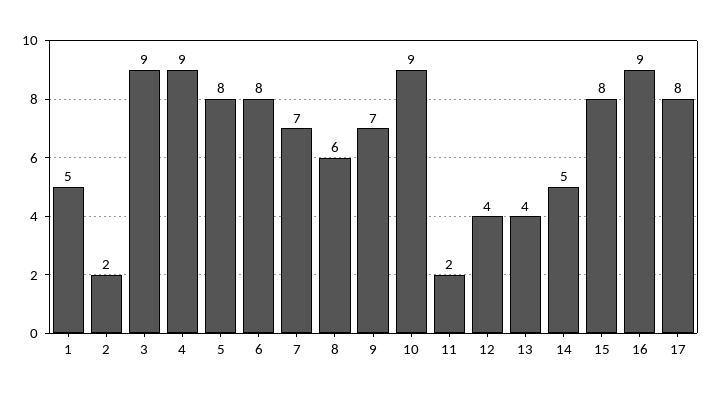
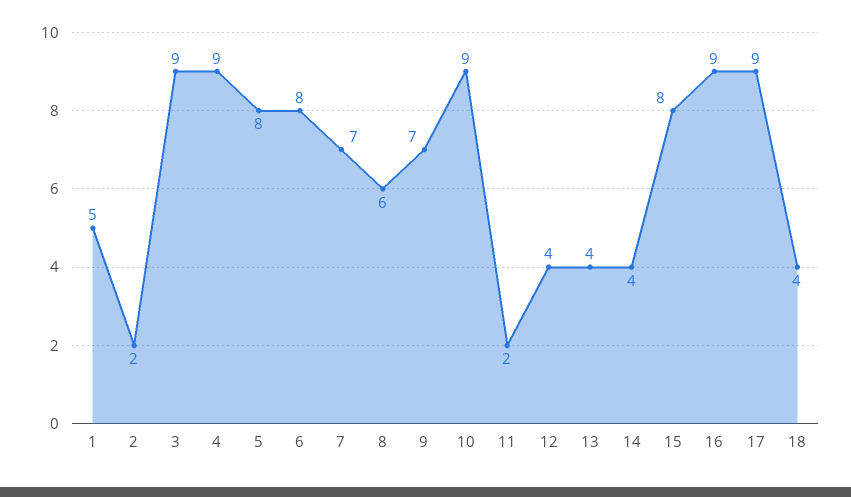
  {
    "1": 5,
    "2": 2,
    "3": 9,
    "4": 9,
    "5": 8,
    "6": 8,
    "7": 7,
    "8": 6,
    "9": 7,
    "10": 9,
    "11": 2,
    "12": 4,
    "13": 4,
-   "14": 5,
+   "14": 4,
    "15": 8,
    "16": 9,
-   "17": 8
+   "17": 9,
+   "18": 4
  }

